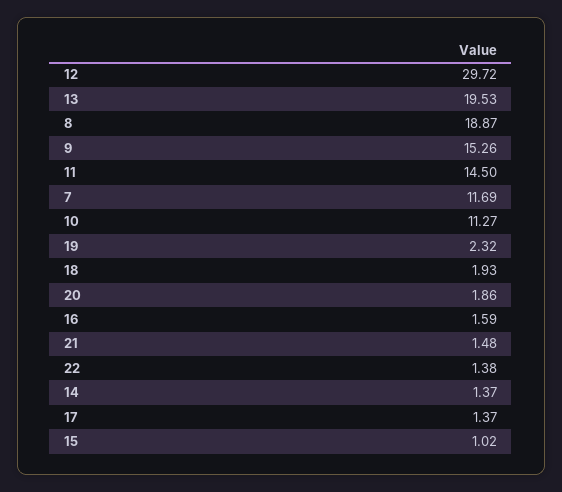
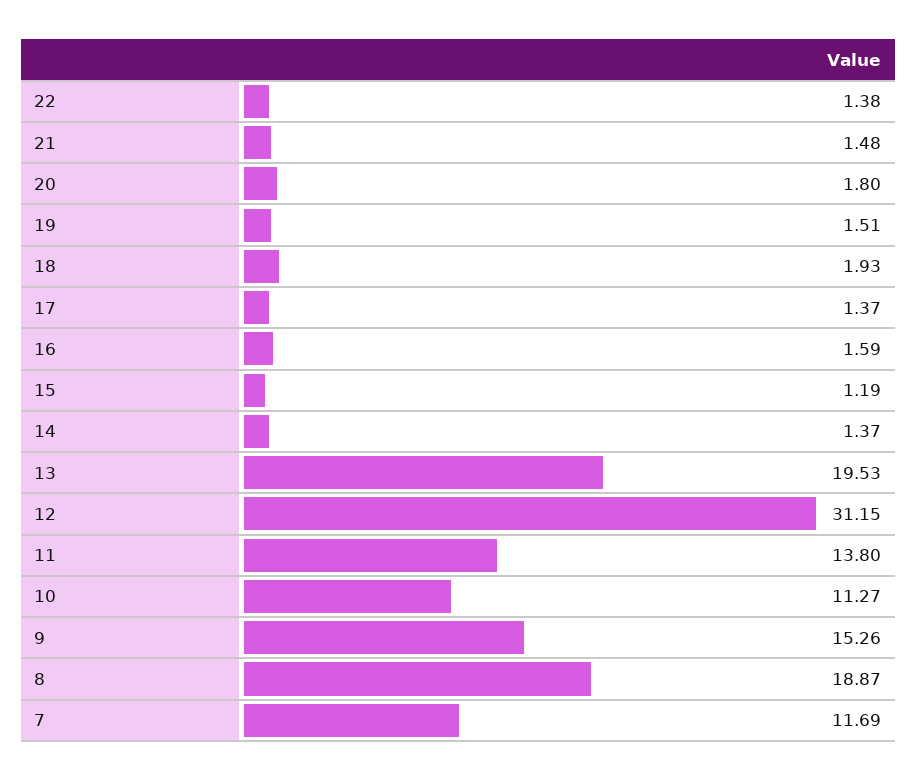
  {
-   "12": 29.72,
+   "12": 31.15,
    "13": 19.53,
    "8": 18.87,
    "9": 15.26,
-   "11": 14.5,
+   "11": 13.8,
    "7": 11.69,
    "10": 11.27,
-   "19": 2.32,
+   "19": 1.51,
    "18": 1.93,
-   "20": 1.86,
+   "20": 1.8,
    "16": 1.59,
    "21": 1.48,
    "22": 1.38,
    "14": 1.37,
    "17": 1.37,
-   "15": 1.02
+   "15": 1.19
  }

